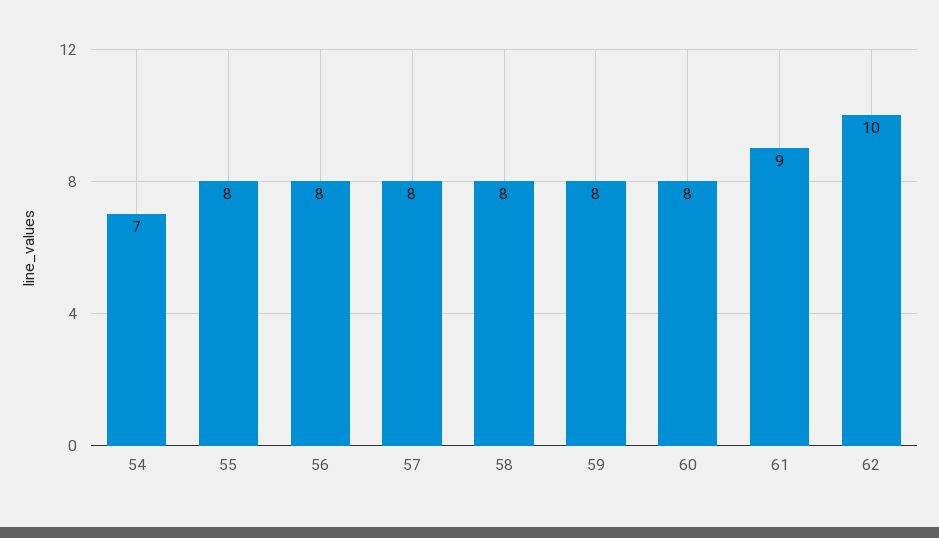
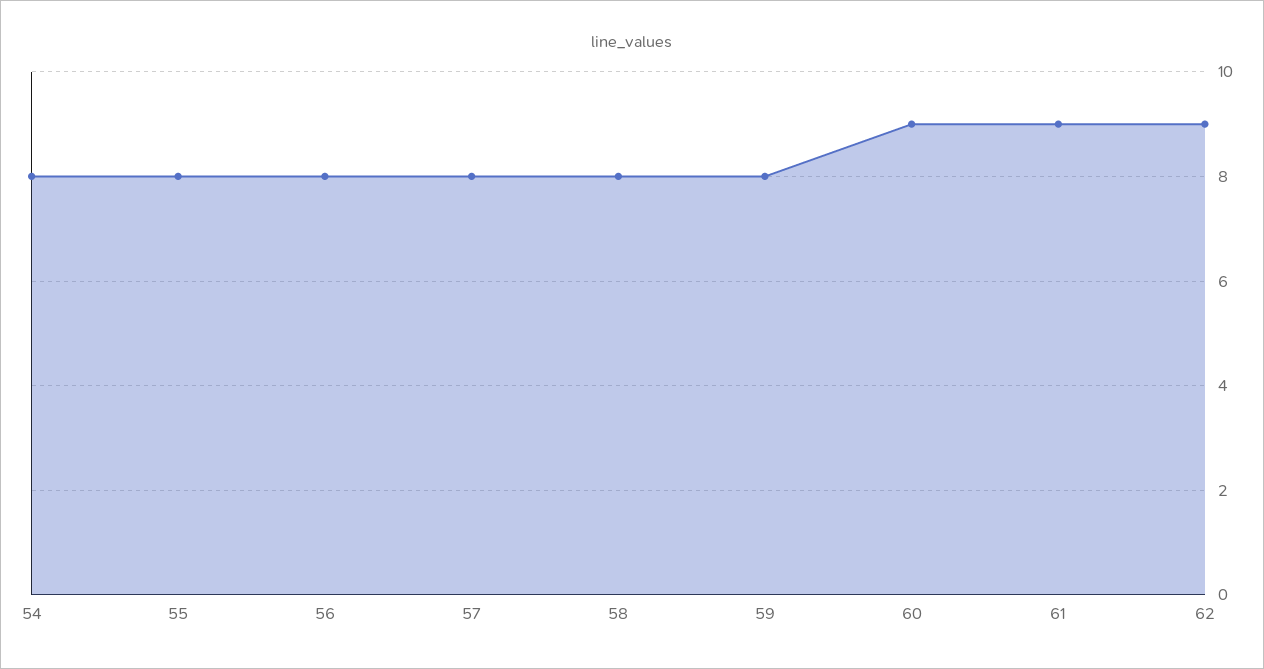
  {
-   "54": 7,
+   "54": 8,
    "55": 8,
    "56": 8,
    "57": 8,
    "58": 8,
    "59": 8,
-   "60": 8,
+   "60": 9,
    "61": 9,
-   "62": 10
+   "62": 9
  }

